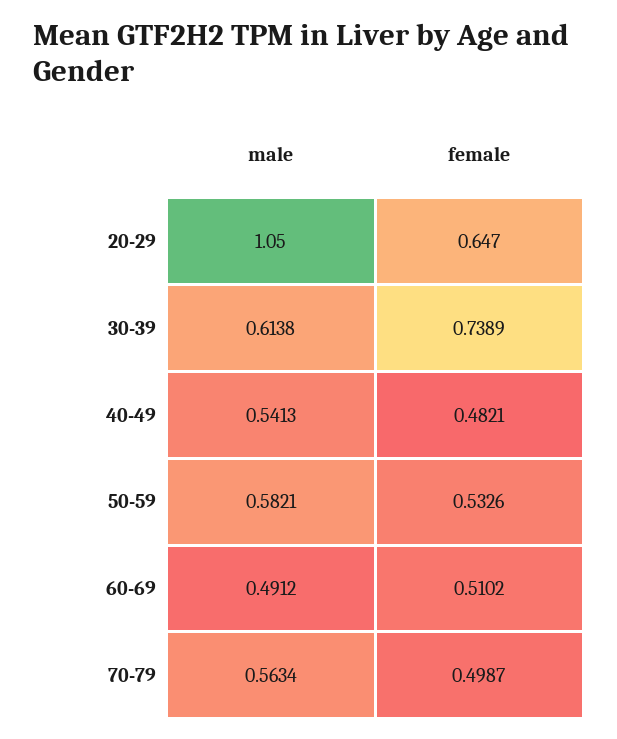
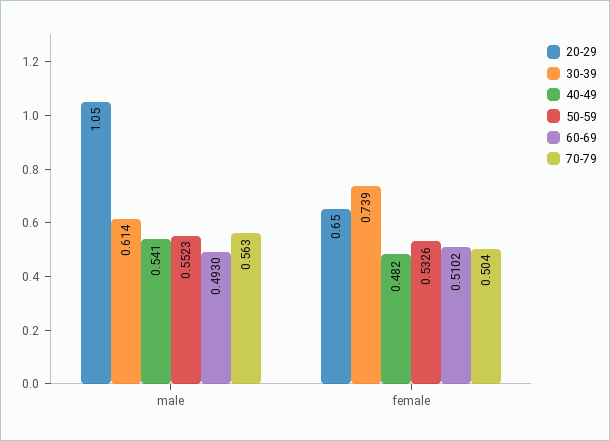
  {
    "20-29": {
      "male": 1.05,
      "female": 0.647
    },
    "30-39": {
      "male": 0.6138,
      "female": 0.7389
    },
    "40-49": {
      "male": 0.5413,
      "female": 0.4821
    },
    "50-59": {
-     "male": 0.5821,
+     "male": 0.5523,
      "female": 0.5326
    },
    "60-69": {
-     "male": 0.4912,
+     "male": 0.493,
      "female": 0.5102
    },
    "70-79": {
      "male": 0.5634,
-     "female": 0.4987
+     "female": 0.504
    }
  }

